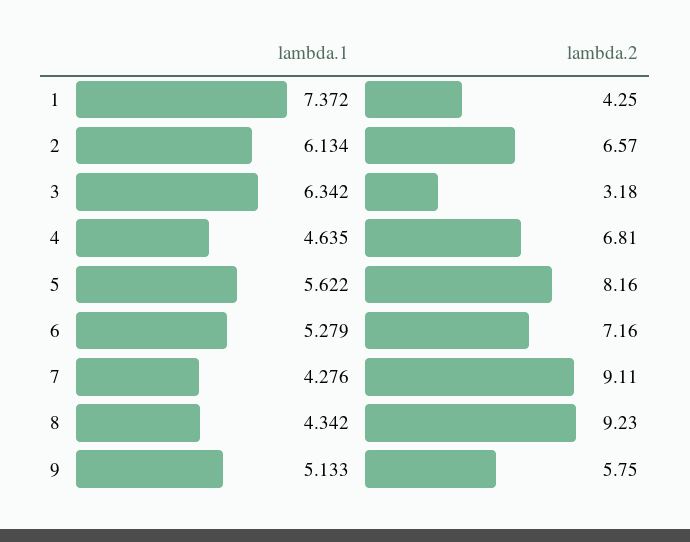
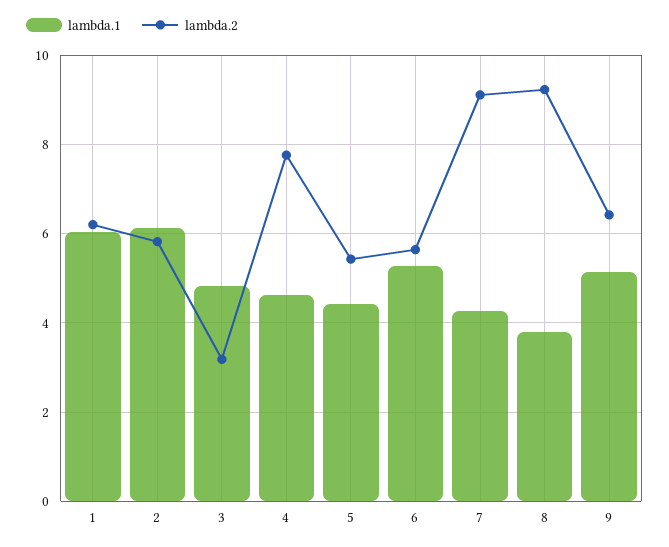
  {
    "lambda.1": {
-     "1": 7.372,
+     "1": 6,
      "2": 6.134,
-     "3": 6.342,
+     "3": 4.8,
      "4": 4.635,
-     "5": 5.622,
+     "5": 4.4,
      "6": 5.279,
      "7": 4.276,
-     "8": 4.342,
+     "8": 3.8,
      "9": 5.133
    },
    "lambda.2": {
-     "1": 4.25,
+     "1": 6.2,
-     "2": 6.57,
+     "2": 5.8,
      "3": 3.18,
-     "4": 6.81,
+     "4": 7.8,
-     "5": 8.16,
+     "5": 5.4,
-     "6": 7.16,
+     "6": 5.6,
      "7": 9.11,
      "8": 9.23,
-     "9": 5.75
+     "9": 6.4
    }
  }

